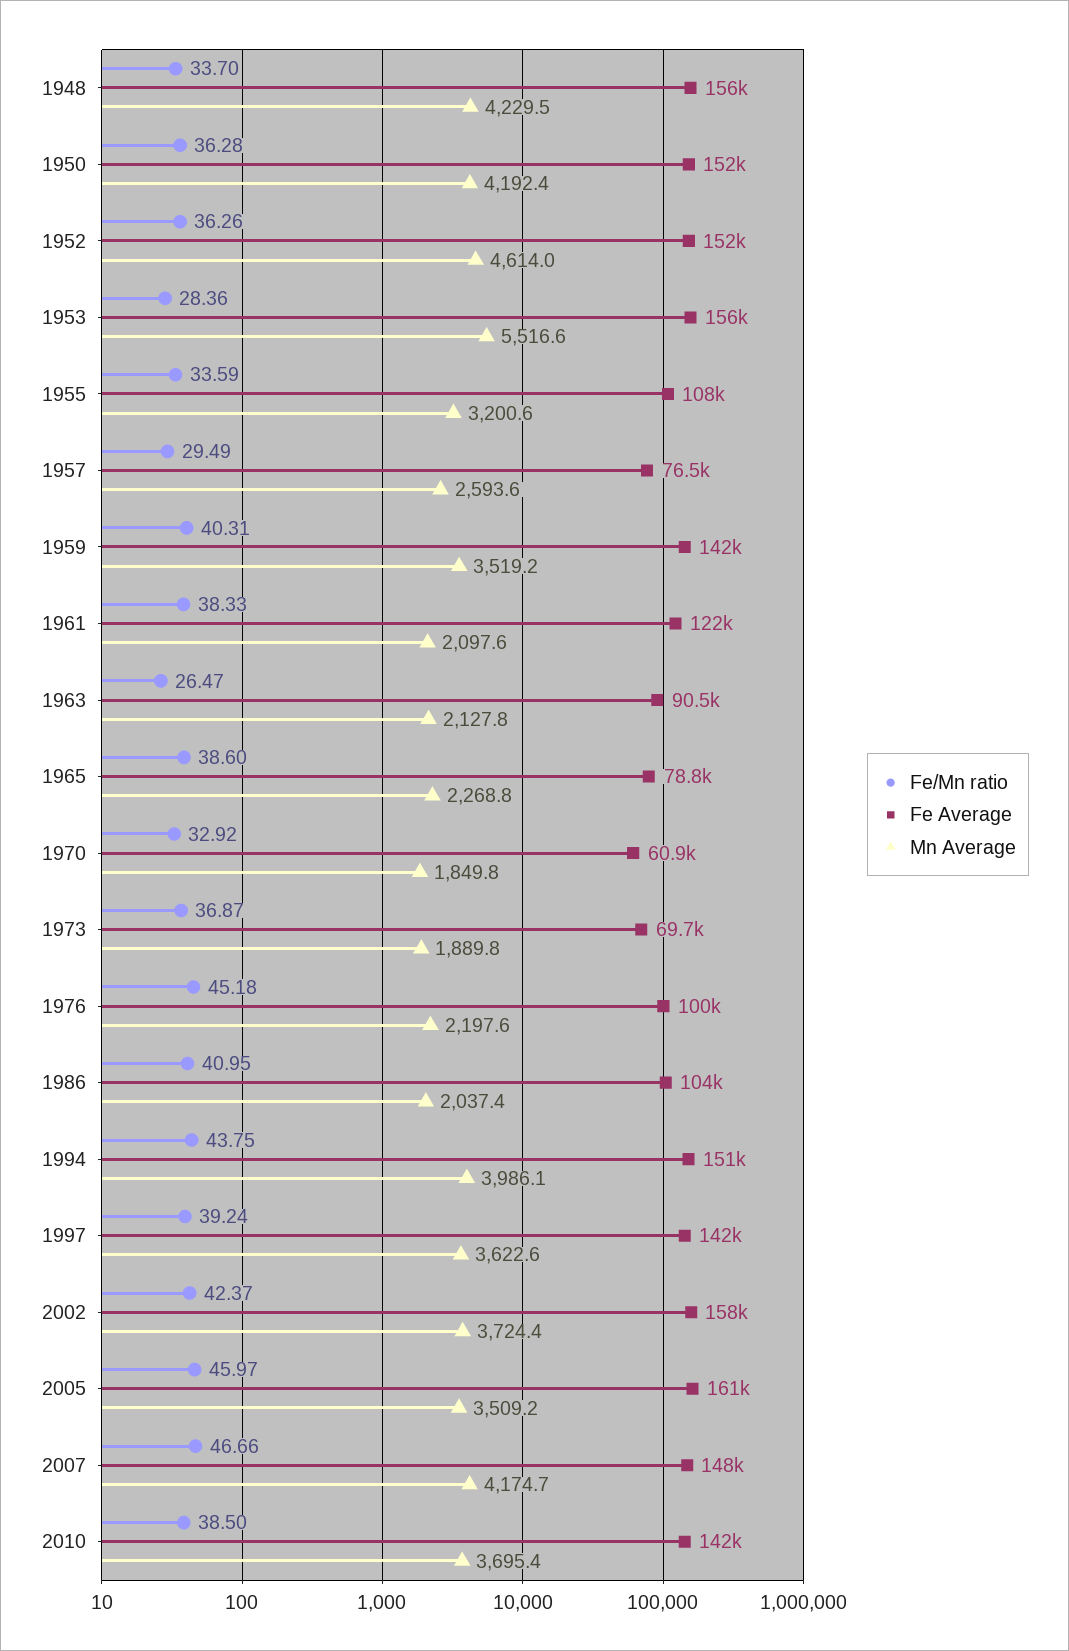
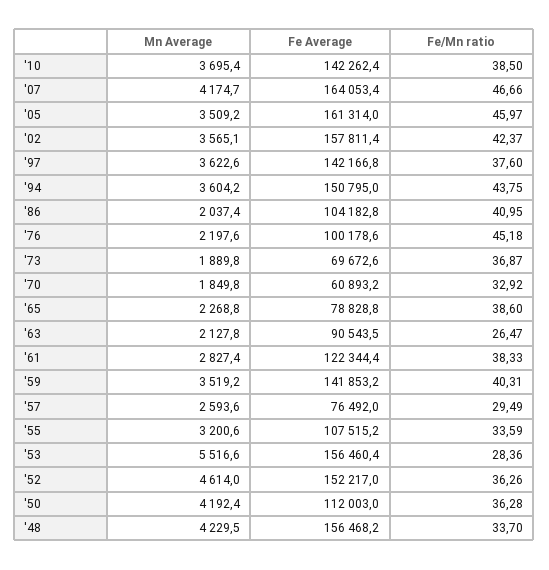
  {
    "Fe/Mn ratio": {
      "1948": 33.7,
      "1950": 36.28,
      "1952": 36.26,
      "1953": 28.36,
      "1955": 33.59,
      "1957": 29.49,
      "1959": 40.31,
      "1961": 38.33,
      "1963": 26.47,
      "1965": 38.6,
      "1970": 32.92,
      "1973": 36.87,
      "1976": 45.18,
      "1986": 40.95,
      "1994": 43.75,
-     "1997": 39.24,
+     "1997": 37.6,
      "2002": 42.37,
      "2005": 45.97,
      "2007": 46.66,
      "2010": 38.5
    },
    "Fe Average": {
      "1948": 156468.2,
-     "1950": 152000,
+     "1950": 112003,
      "1952": 152217,
      "1953": 156460.4,
      "1955": 107515.2,
      "1957": 76492,
      "1959": 141853.2,
      "1961": 122344.4,
      "1963": 90543.5,
      "1965": 78828.8,
      "1970": 60893.2,
      "1973": 69672.6,
      "1976": 100178.6,
      "1986": 104182.8,
      "1994": 150795,
      "1997": 142166.8,
      "2002": 157811.4,
      "2005": 161314,
-     "2007": 148000,
+     "2007": 164053.4,
      "2010": 142262.4
    },
    "Mn Average": {
      "1948": 4229.5,
      "1950": 4192.4,
      "1952": 4614,
      "1953": 5516.6,
      "1955": 3200.6,
      "1957": 2593.6,
      "1959": 3519.2,
-     "1961": 2097.6,
+     "1961": 2827.4,
      "1963": 2127.8,
      "1965": 2268.8,
      "1970": 1849.8,
      "1973": 1889.8,
      "1976": 2197.6,
      "1986": 2037.4,
-     "1994": 3986.1,
+     "1994": 3604.2,
      "1997": 3622.6,
-     "2002": 3724.4,
+     "2002": 3565.1,
      "2005": 3509.2,
      "2007": 4174.7,
      "2010": 3695.4
    }
  }

